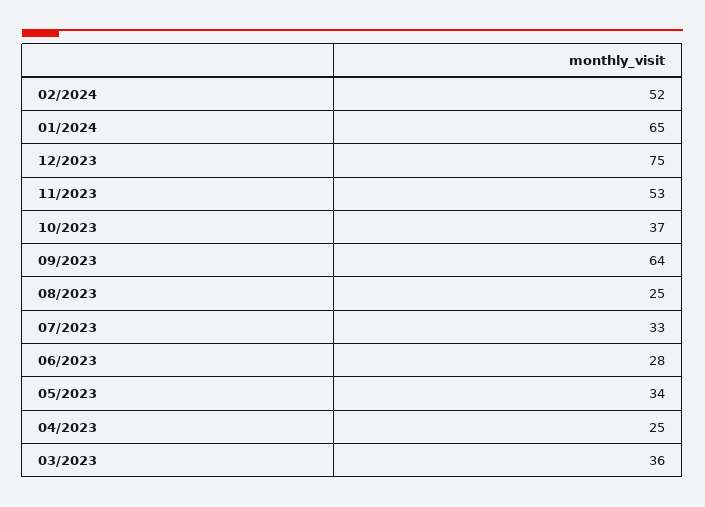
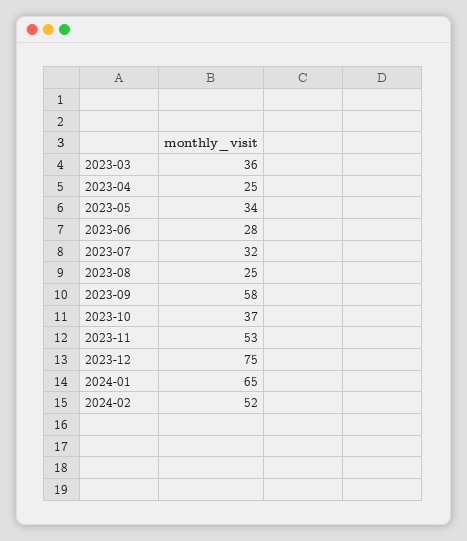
  {
    "02/2024": 52,
    "01/2024": 65,
    "12/2023": 75,
    "11/2023": 53,
    "10/2023": 37,
-   "09/2023": 64,
+   "09/2023": 58,
    "08/2023": 25,
-   "07/2023": 33,
+   "07/2023": 32,
    "06/2023": 28,
    "05/2023": 34,
    "04/2023": 25,
    "03/2023": 36
  }

